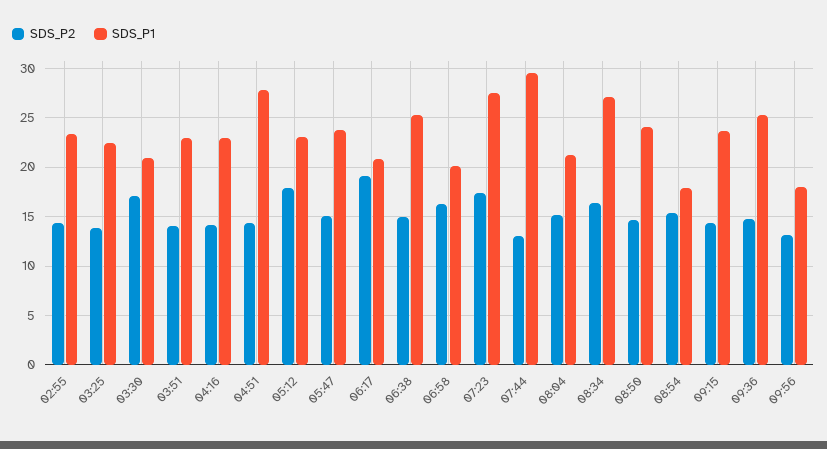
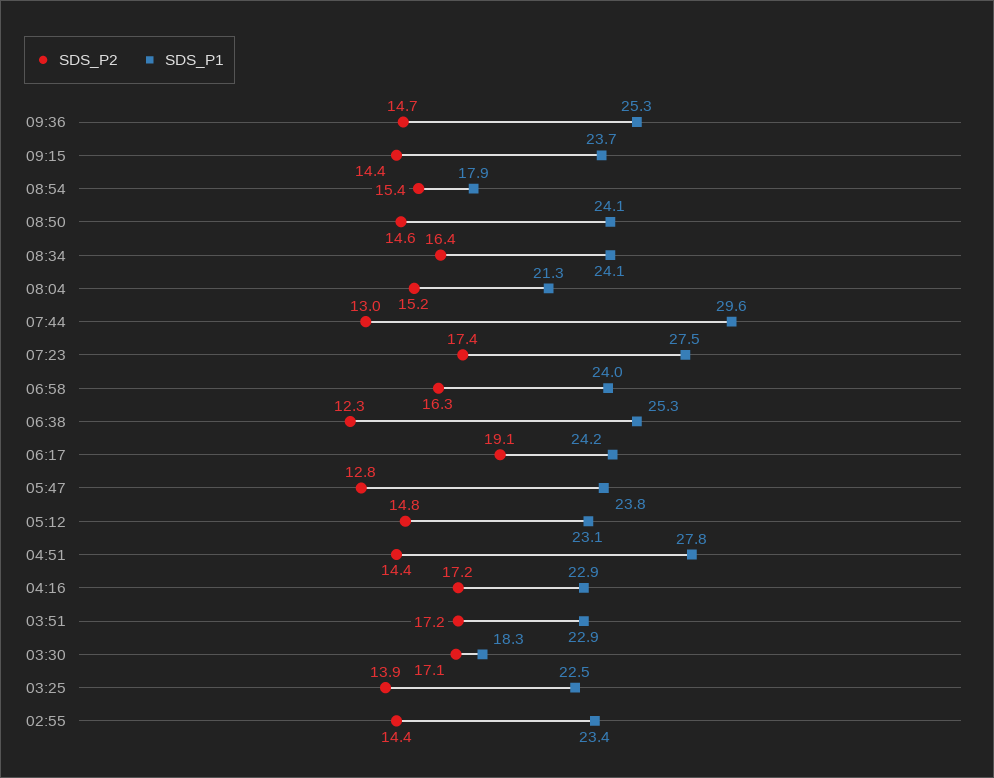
  {
    "SDS_P2": {
      "02:55": 14.4,
      "03:25": 13.9,
      "03:30": 17.1,
-     "03:51": 14,
+     "03:51": 17.2,
-     "04:16": 14,
+     "04:16": 17.2,
      "04:51": 14.4,
-     "05:12": 18,
+     "05:12": 14.8,
-     "05:47": 15,
+     "05:47": 12.8,
      "06:17": 19.1,
-     "06:38": 15,
+     "06:38": 12.3,
      "06:58": 16.3,
      "07:23": 17.4,
      "07:44": 13,
      "08:04": 15.2,
      "08:34": 16.4,
      "08:50": 14.6,
      "08:54": 15.4,
      "09:15": 14.4,
-     "09:36": 14.7,
+     "09:36": 14.7
-     "09:56": 13
    },
    "SDS_P1": {
      "02:55": 23.4,
      "03:25": 22.5,
-     "03:30": 21,
+     "03:30": 18.3,
      "03:51": 22.9,
      "04:16": 22.9,
      "04:51": 27.8,
      "05:12": 23.1,
      "05:47": 23.8,
-     "06:17": 21,
+     "06:17": 24.2,
      "06:38": 25.3,
-     "06:58": 20,
+     "06:58": 24,
      "07:23": 27.5,
      "07:44": 29.6,
      "08:04": 21.3,
-     "08:34": 27,
+     "08:34": 24.1,
      "08:50": 24.1,
      "08:54": 17.9,
      "09:15": 23.7,
-     "09:36": 25.3,
+     "09:36": 25.3
-     "09:56": 18
    }
  }

